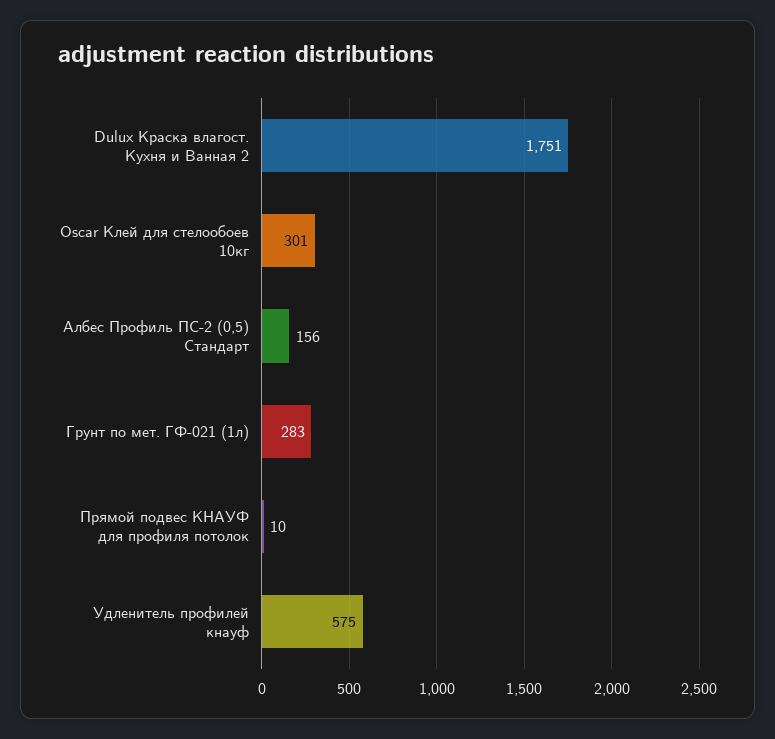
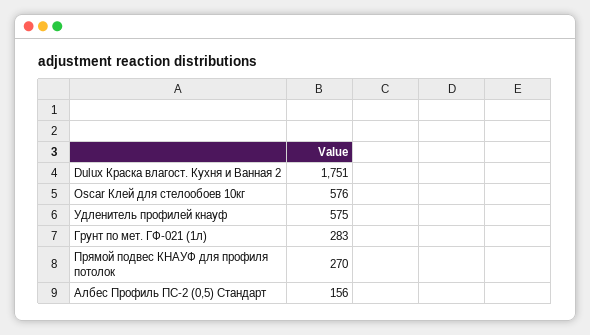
  {
    "Dulux Краска влагост. Кухня и Ванная 2": 1751,
-   "Oscar Клей для стелообоев 10кг": 301,
+   "Oscar Клей для стелообоев 10кг": 576,
    "Албес Профиль ПС-2 (0,5) Стандарт": 156,
    "Грунт по мет. ГФ-021 (1л)": 283,
-   "Прямой подвес КНАУФ для профиля потолок": 10,
+   "Прямой подвес КНАУФ для профиля потолок": 270,
    "Удленитель профилей кнауф": 575
  }

